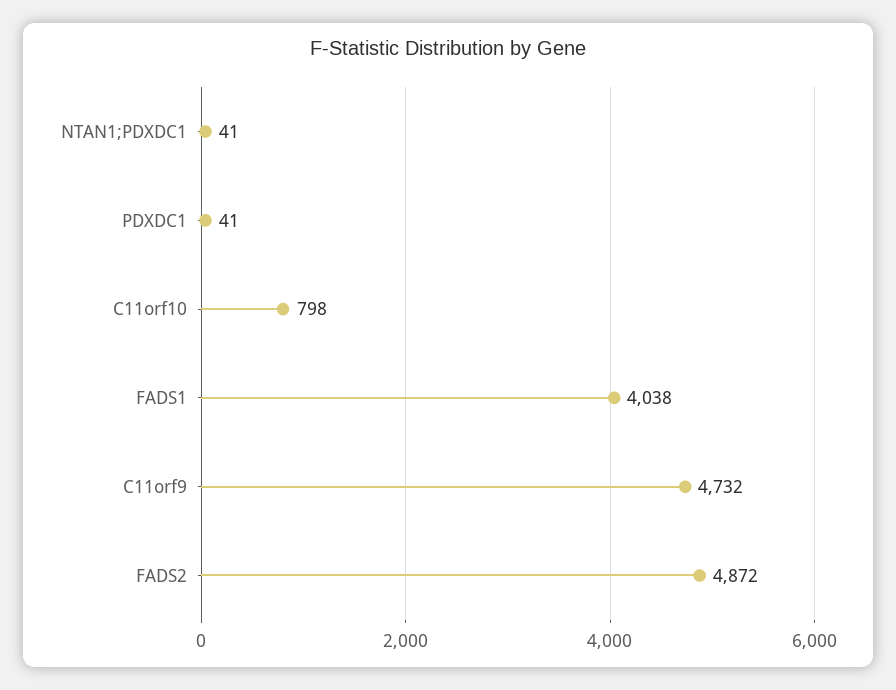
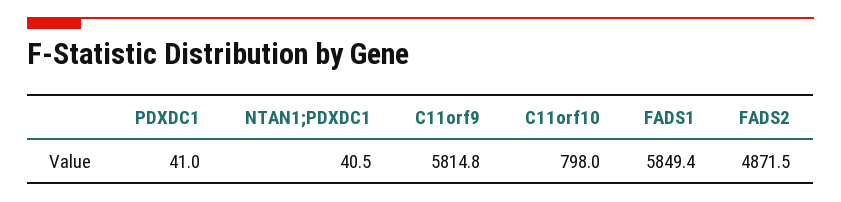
  {
    "NTAN1;PDXDC1": 40.5,
    "PDXDC1": 41,
    "C11orf10": 798,
-   "FADS1": 4038,
+   "FADS1": 5849.4,
-   "C11orf9": 4732,
+   "C11orf9": 5814.8,
    "FADS2": 4871.5
  }

